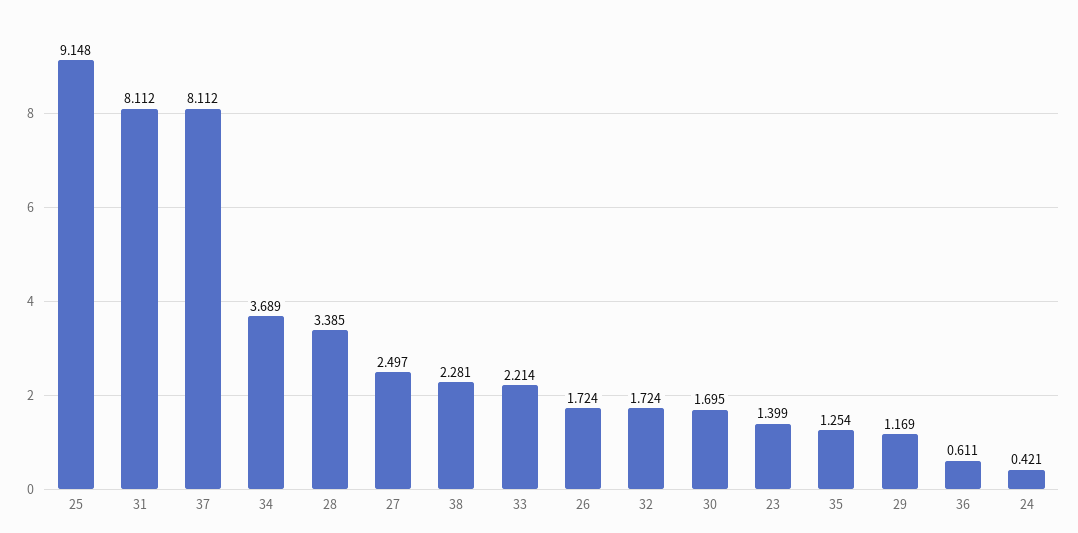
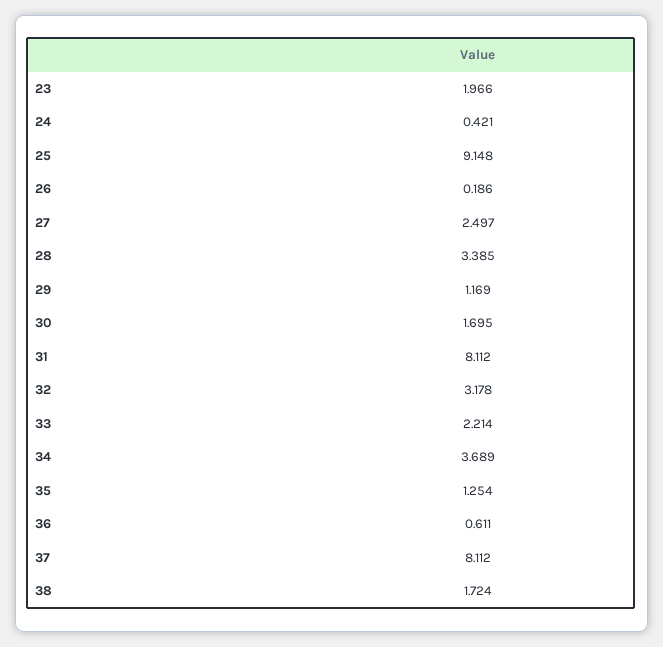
  {
    "25": 9.148,
    "31": 8.112,
    "37": 8.112,
    "34": 3.689,
    "28": 3.385,
    "27": 2.497,
-   "38": 2.281,
+   "38": 1.724,
    "33": 2.214,
-   "26": 1.724,
+   "26": 0.186,
-   "32": 1.724,
+   "32": 3.178,
    "30": 1.695,
-   "23": 1.399,
+   "23": 1.966,
    "35": 1.254,
    "29": 1.169,
    "36": 0.611,
    "24": 0.421
  }

